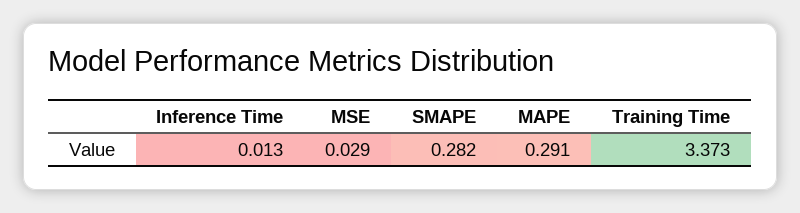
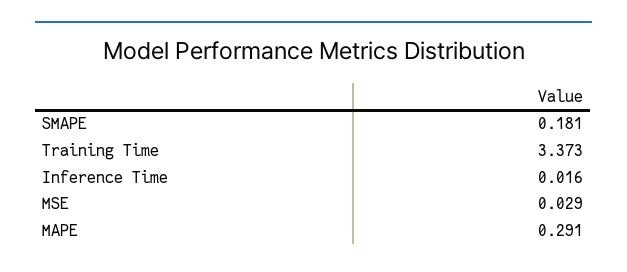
  {
-   "Inference Time": 0.013,
+   "Inference Time": 0.016,
    "MSE": 0.029,
-   "SMAPE": 0.282,
+   "SMAPE": 0.181,
    "MAPE": 0.291,
    "Training Time": 3.373
  }

